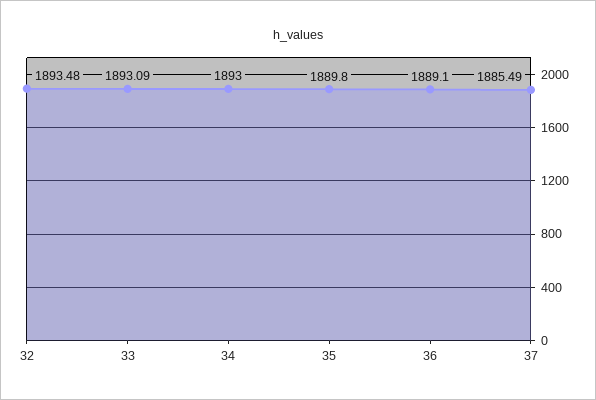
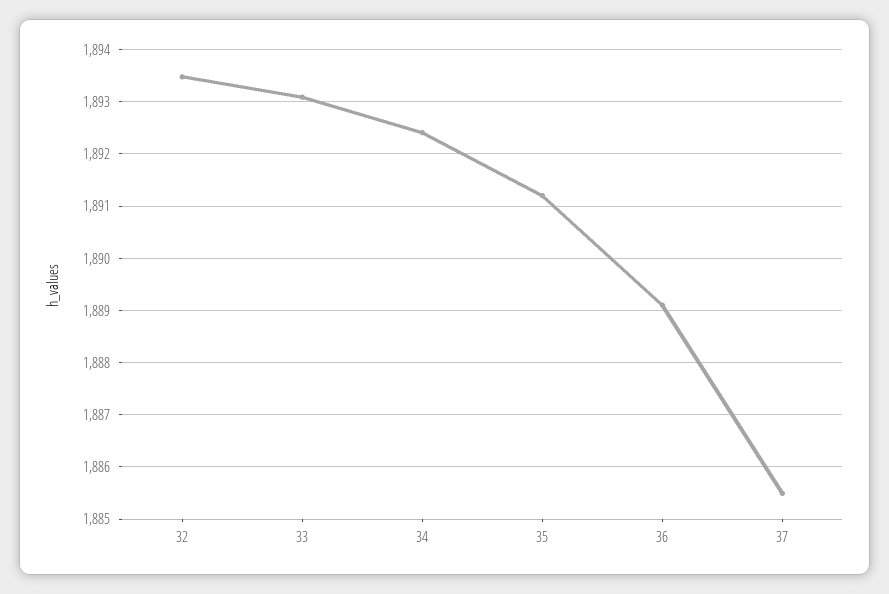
  {
    "32": 1893.48,
    "33": 1893.09,
-   "34": 1893,
+   "34": 1892.4,
-   "35": 1889.8,
+   "35": 1891.2,
    "36": 1889.1,
    "37": 1885.49
  }

